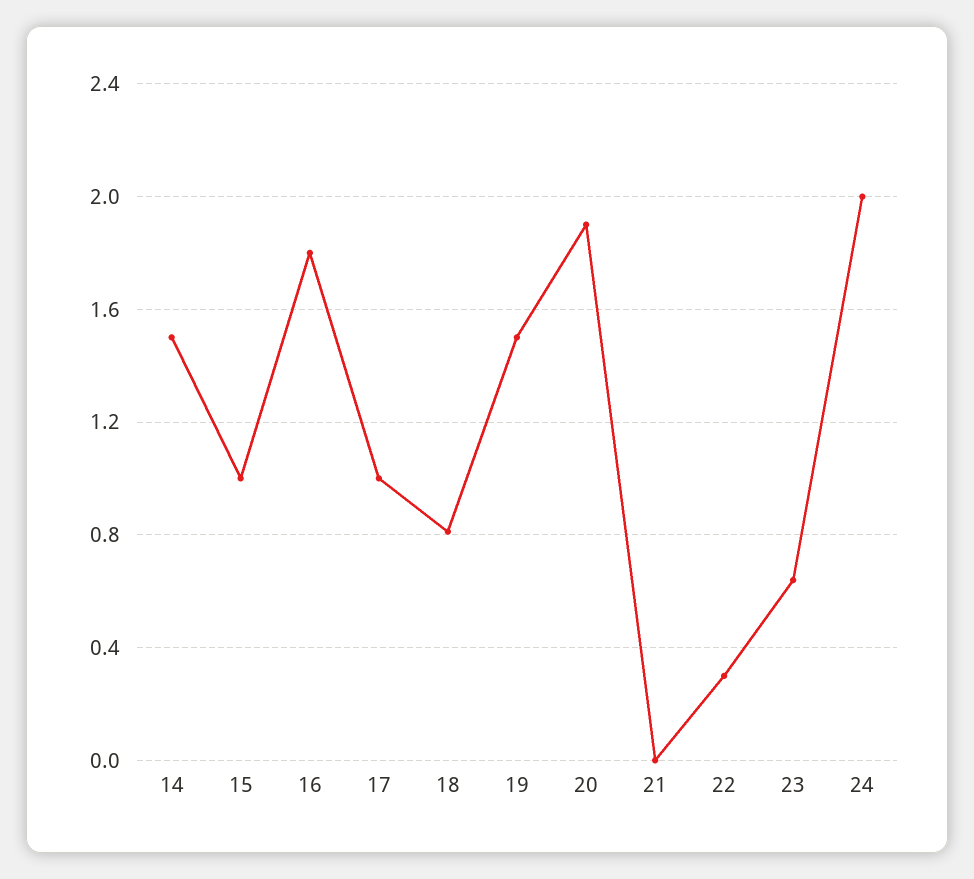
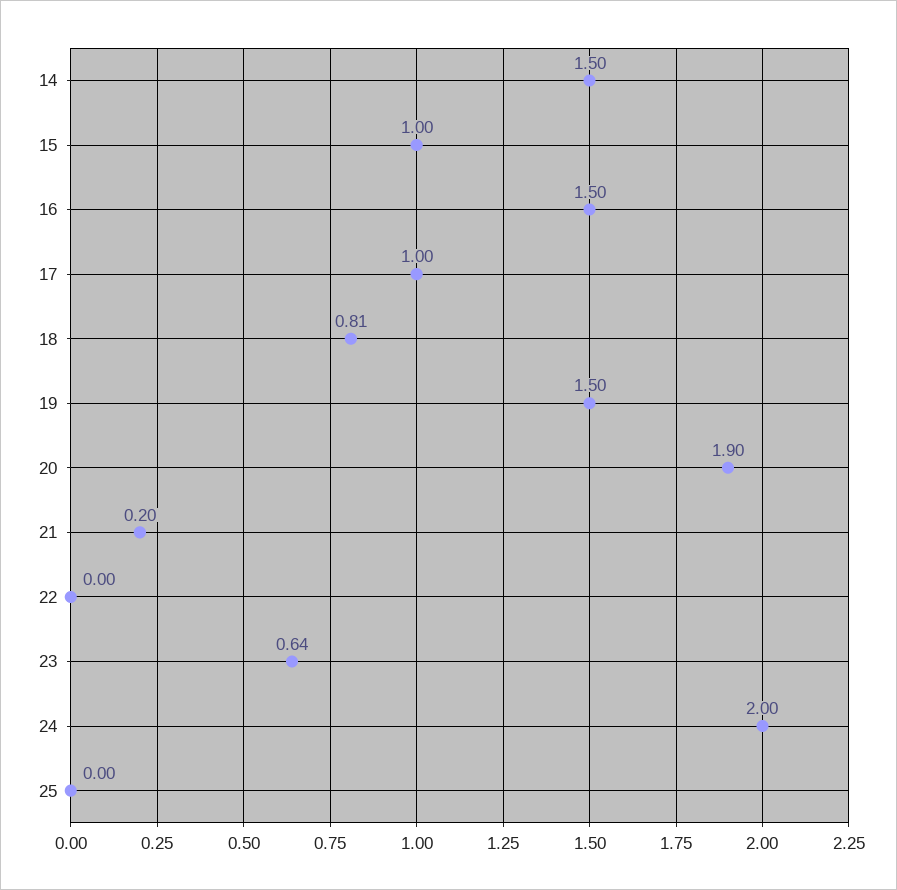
  {
    "14": 1.5,
    "15": 1,
-   "16": 1.8,
+   "16": 1.5,
    "17": 1,
    "18": 0.81,
    "19": 1.5,
    "20": 1.9,
-   "21": 0,
+   "21": 0.2,
-   "22": 0.3,
+   "22": 0,
    "23": 0.64,
-   "24": 2
+   "24": 2,
+   "25": 0
  }

